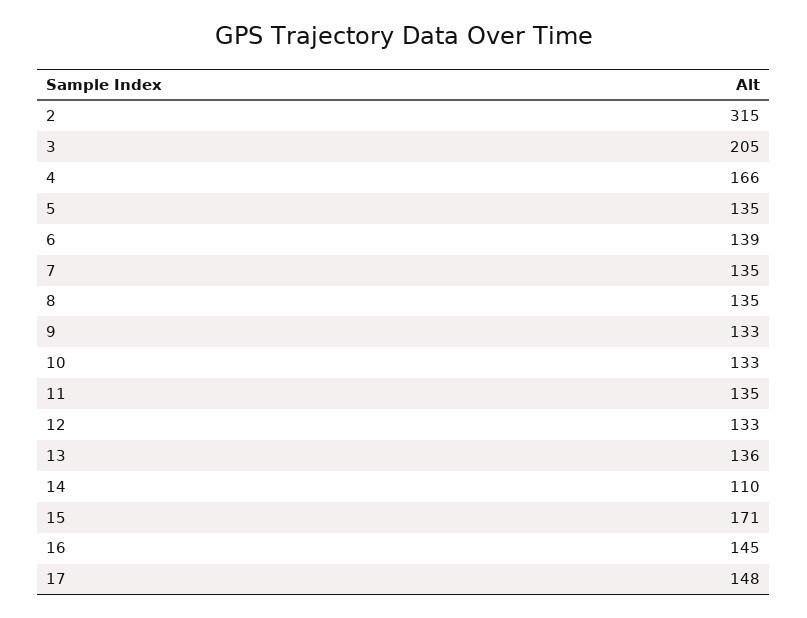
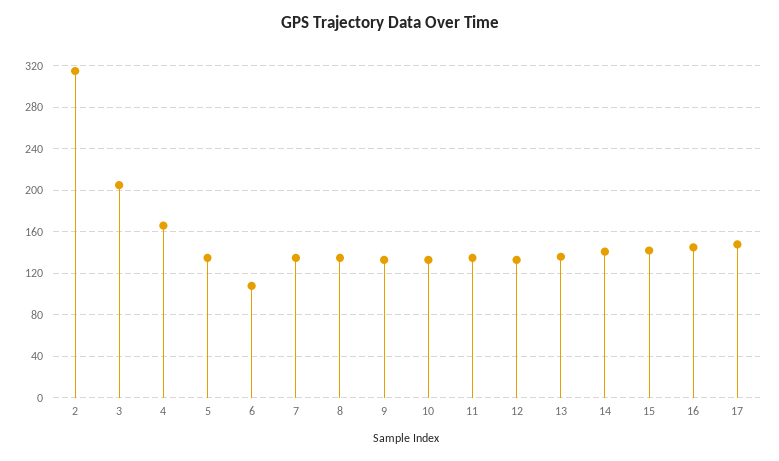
  {
    "2": 315,
    "3": 205,
    "4": 166,
    "5": 135,
-   "6": 139,
+   "6": 110,
    "7": 135,
    "8": 135,
    "9": 133,
    "10": 133,
    "11": 135,
    "12": 133,
    "13": 136,
-   "14": 110,
+   "14": 140,
-   "15": 171,
+   "15": 140,
    "16": 145,
    "17": 148
  }

